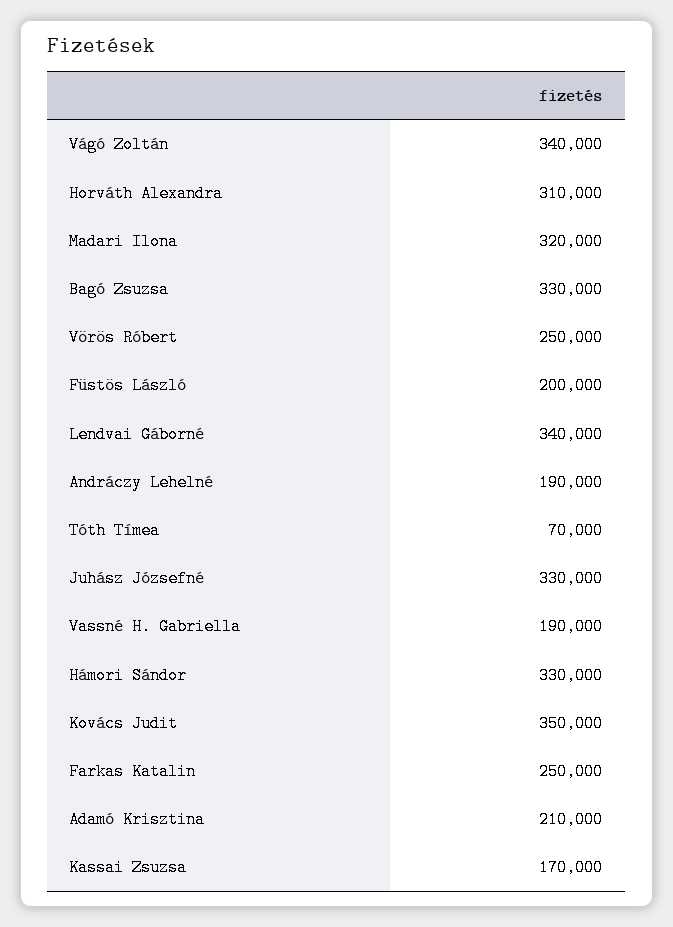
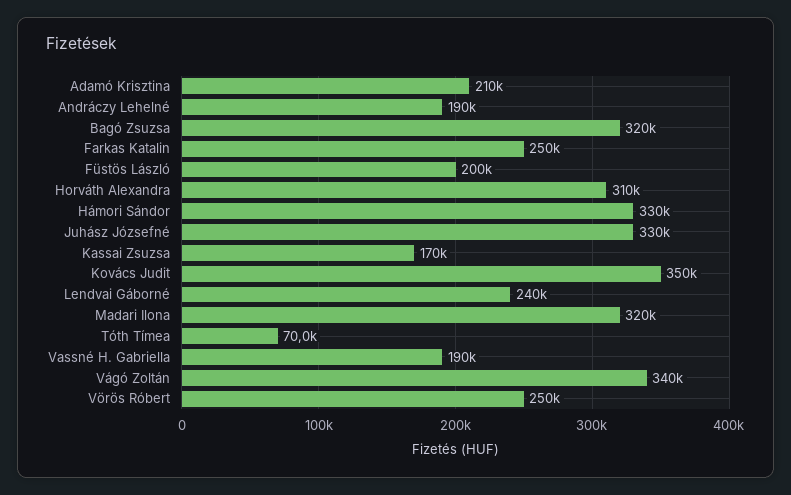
  {
    "Vágó Zoltán": 340000,
    "Horváth Alexandra": 310000,
    "Madari Ilona": 320000,
-   "Bagó Zsuzsa": 330000,
+   "Bagó Zsuzsa": 320000,
    "Vörös Róbert": 250000,
    "Füstös László": 200000,
-   "Lendvai Gáborné": 340000,
+   "Lendvai Gáborné": 240000,
    "Andráczy Lehelné": 190000,
    "Tóth Tímea": 70000,
    "Juhász Józsefné": 330000,
    "Vassné H. Gabriella": 190000,
    "Hámori Sándor": 330000,
    "Kovács Judit": 350000,
    "Farkas Katalin": 250000,
    "Adamó Krisztina": 210000,
    "Kassai Zsuzsa": 170000
  }

